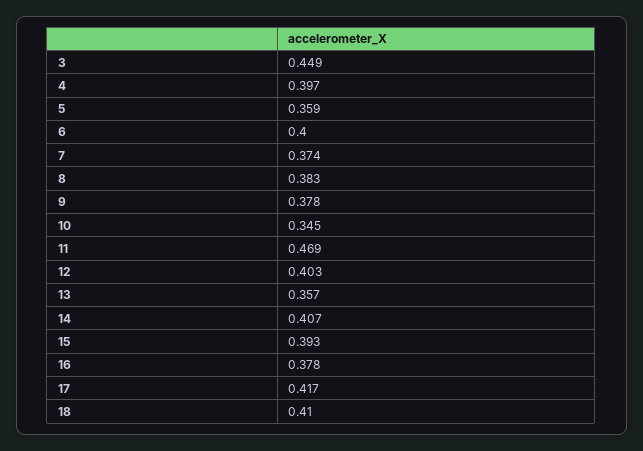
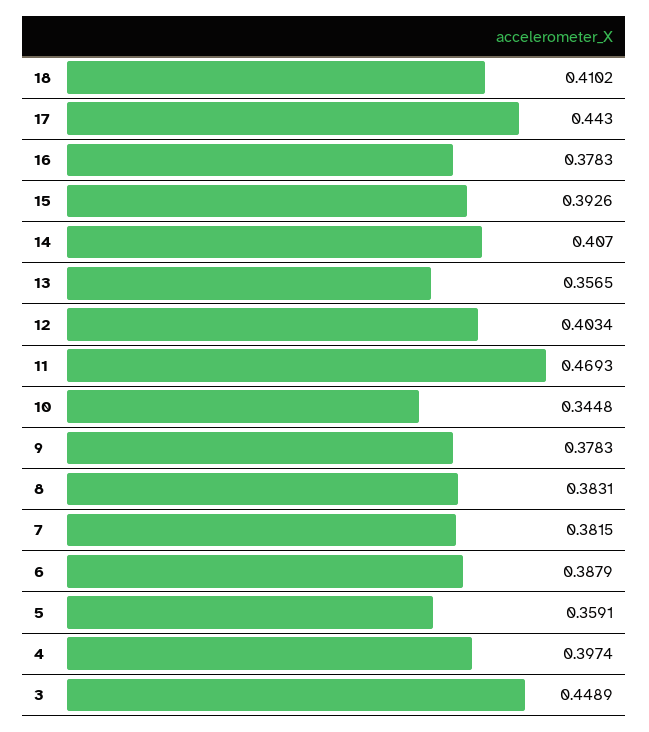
  {
    "3": 0.4489,
    "4": 0.3974,
    "5": 0.3591,
-   "6": 0.4,
+   "6": 0.3879,
-   "7": 0.374,
+   "7": 0.3815,
    "8": 0.3831,
    "9": 0.3783,
    "10": 0.3448,
    "11": 0.4693,
    "12": 0.4034,
    "13": 0.3565,
    "14": 0.407,
    "15": 0.3926,
    "16": 0.3783,
-   "17": 0.417,
+   "17": 0.443,
    "18": 0.4102
  }

